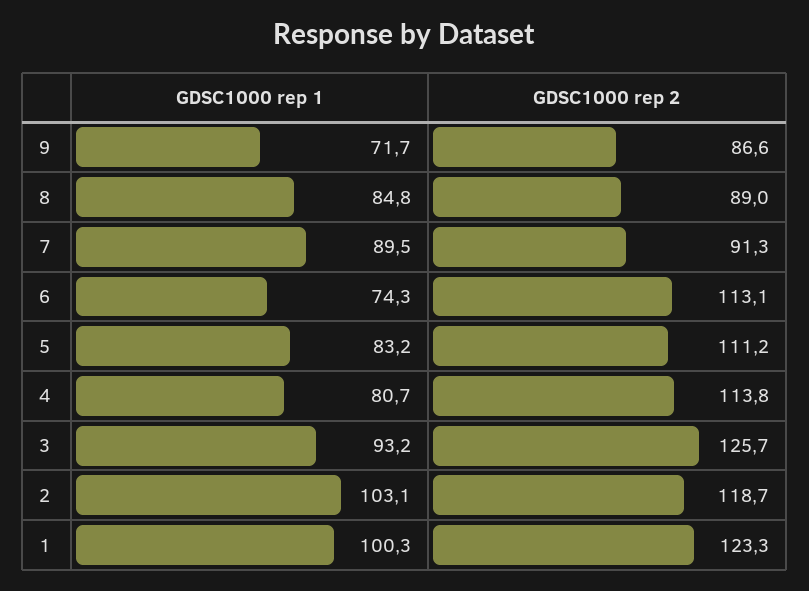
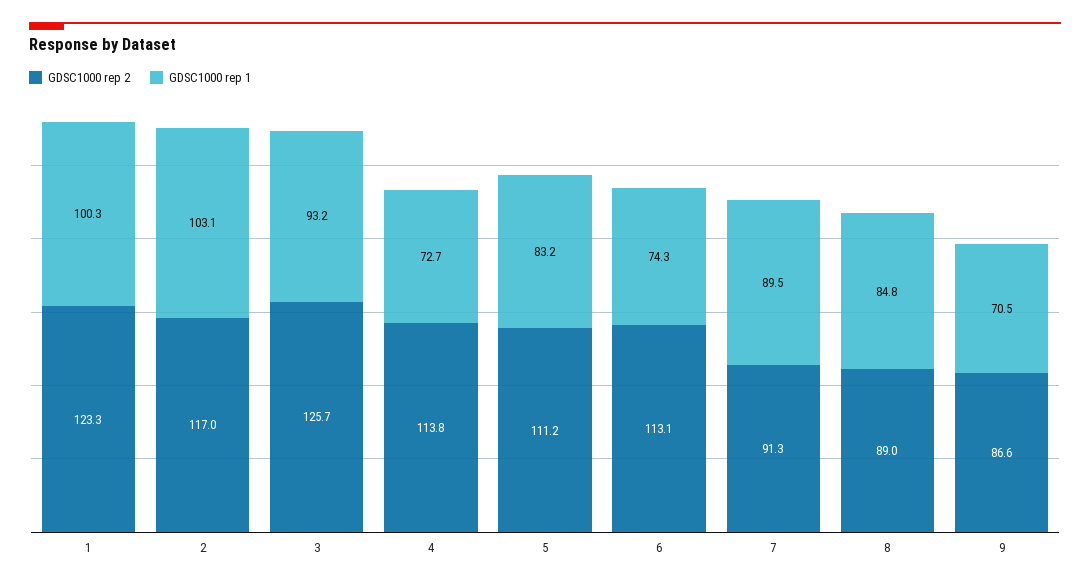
  {
    "GDSC1000 rep 1": {
-     "9": 71.7,
+     "9": 70.5,
      "8": 84.8,
      "7": 89.5,
      "6": 74.3,
      "5": 83.2,
-     "4": 80.7,
+     "4": 72.7,
      "3": 93.2,
      "2": 103.1,
      "1": 100.3
    },
    "GDSC1000 rep 2": {
      "9": 86.6,
      "8": 89,
      "7": 91.3,
      "6": 113.1,
      "5": 111.2,
      "4": 113.8,
      "3": 125.7,
-     "2": 118.7,
+     "2": 117,
      "1": 123.3
    }
  }

